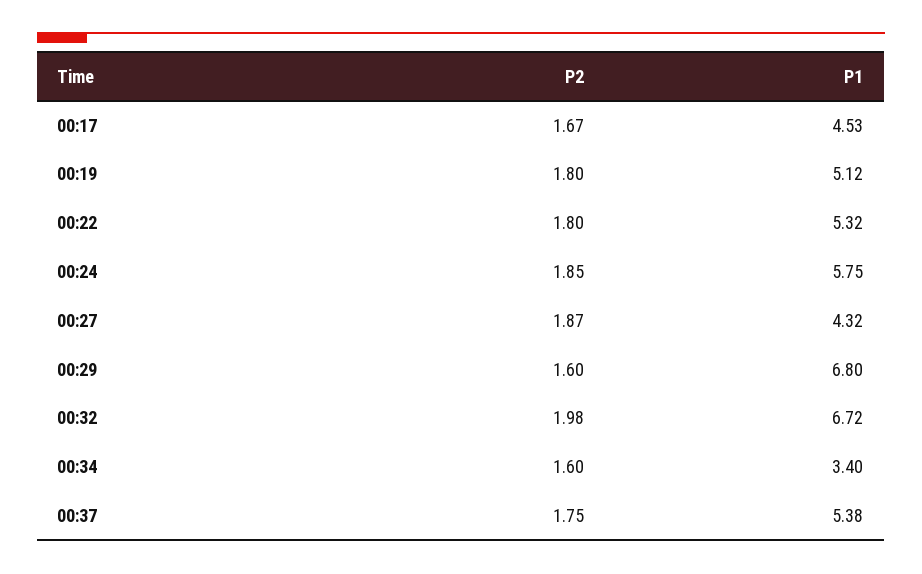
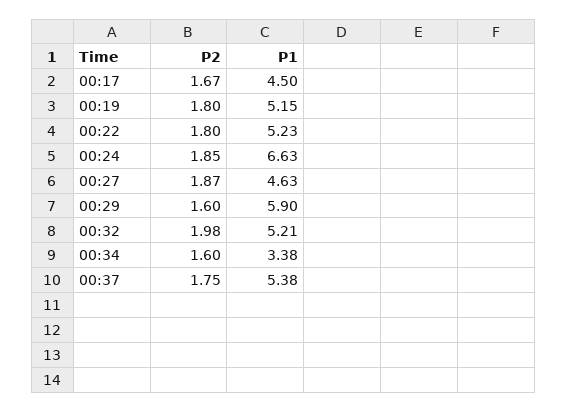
  {
    "P2": {
      "00:17": 1.67,
      "00:19": 1.8,
      "00:22": 1.8,
      "00:24": 1.85,
      "00:27": 1.87,
      "00:29": 1.6,
      "00:32": 1.98,
      "00:34": 1.6,
      "00:37": 1.75
    },
    "P1": {
-     "00:17": 4.53,
+     "00:17": 4.5,
-     "00:19": 5.12,
+     "00:19": 5.15,
-     "00:22": 5.32,
+     "00:22": 5.23,
-     "00:24": 5.75,
+     "00:24": 6.63,
-     "00:27": 4.32,
+     "00:27": 4.63,
-     "00:29": 6.8,
+     "00:29": 5.9,
-     "00:32": 6.72,
+     "00:32": 5.21,
-     "00:34": 3.4,
+     "00:34": 3.38,
      "00:37": 5.38
    }
  }

